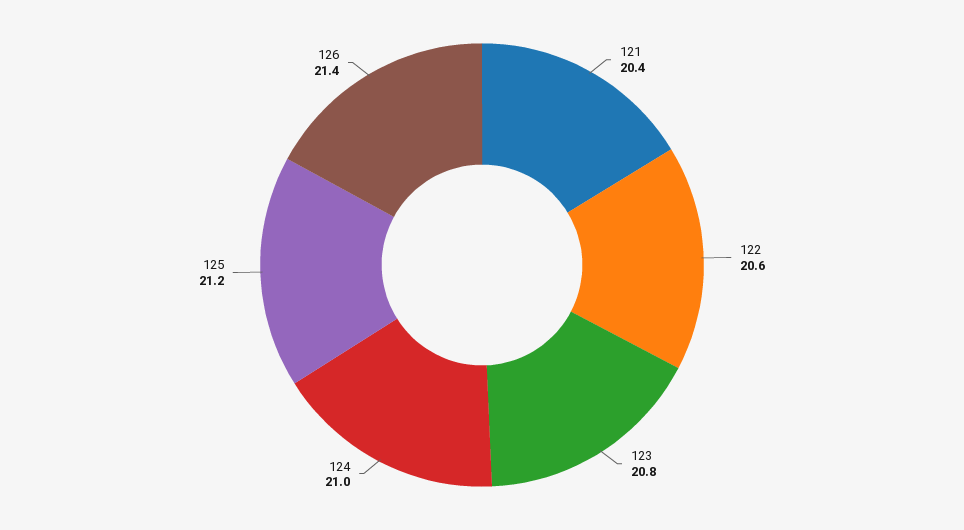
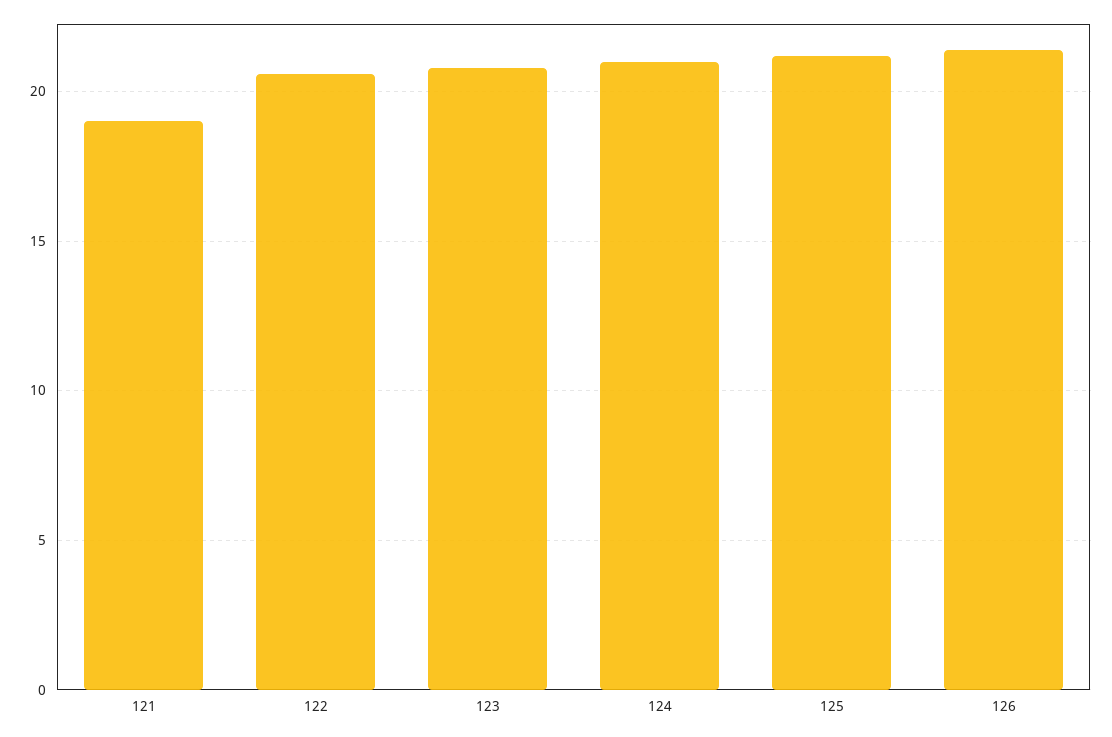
  {
-   "121": 20.4,
+   "121": 19,
    "122": 20.6,
    "123": 20.8,
    "124": 21,
    "125": 21.2,
    "126": 21.4
  }

